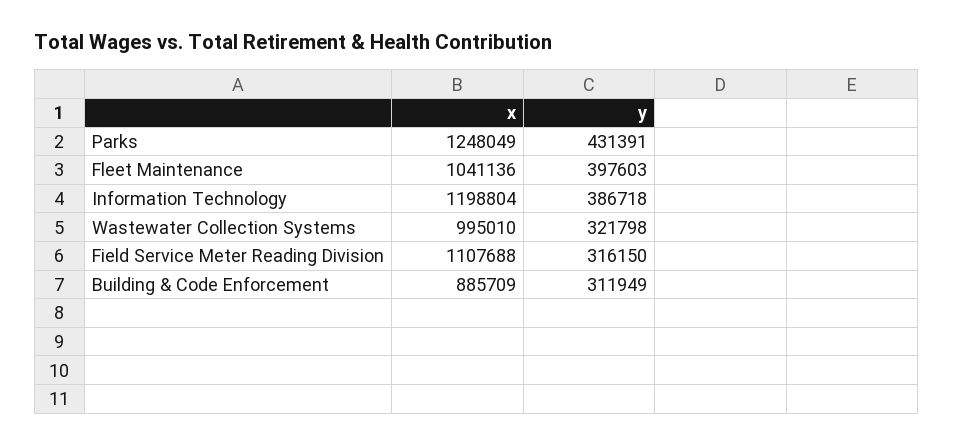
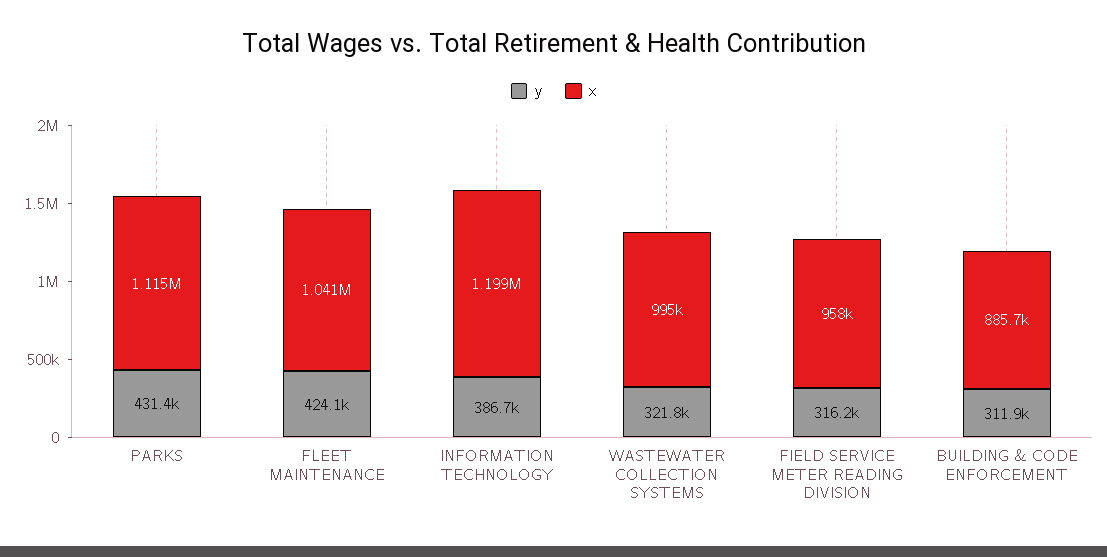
  {
    "x": {
-     "Parks": 1248049,
+     "Parks": 1115000,
      "Fleet Maintenance": 1041136,
      "Information Technology": 1198804,
      "Wastewater Collection Systems": 995010,
-     "Field Service Meter Reading Division": 1107688,
+     "Field Service Meter Reading Division": 958000,
      "Building & Code Enforcement": 885709
    },
    "y": {
      "Parks": 431391,
-     "Fleet Maintenance": 397603,
+     "Fleet Maintenance": 424100,
      "Information Technology": 386718,
      "Wastewater Collection Systems": 321798,
      "Field Service Meter Reading Division": 316150,
      "Building & Code Enforcement": 311949
    }
  }

